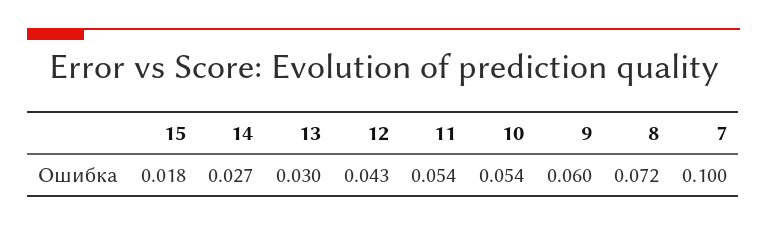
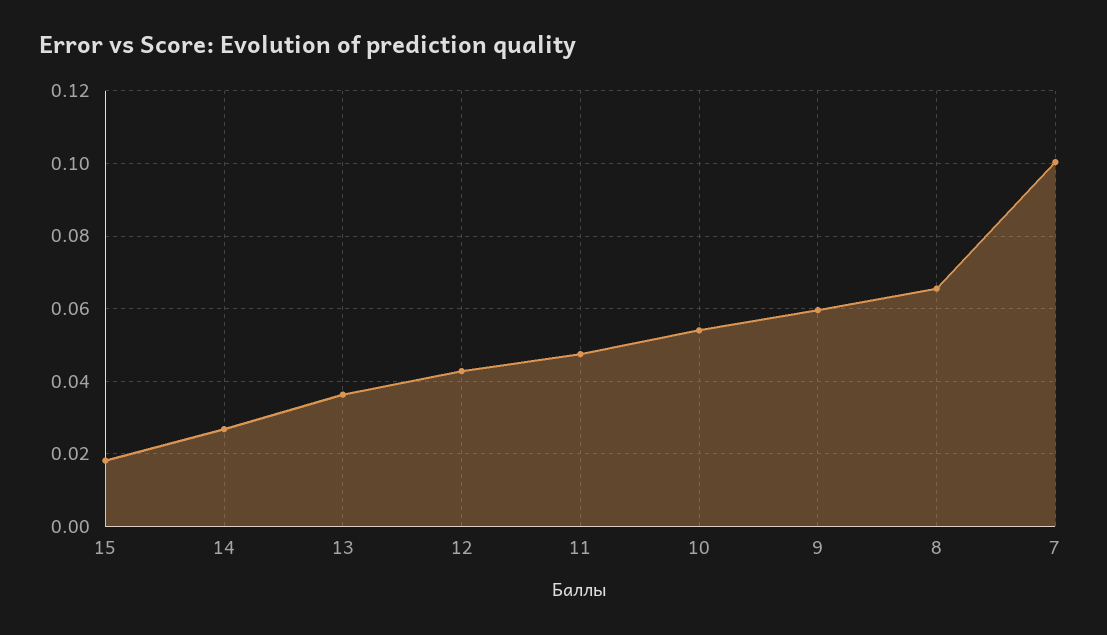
  {
    "15": 0.018,
    "14": 0.027,
-   "13": 0.03,
+   "13": 0.036,
    "12": 0.043,
-   "11": 0.054,
+   "11": 0.048,
    "10": 0.054,
    "9": 0.06,
-   "8": 0.072,
+   "8": 0.066,
    "7": 0.1
  }

